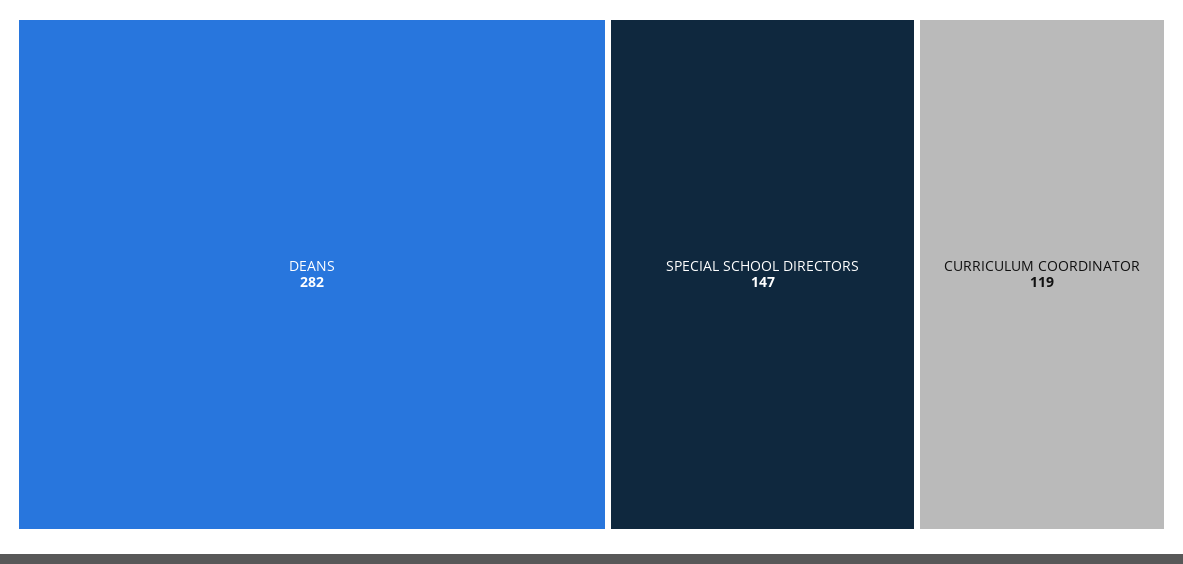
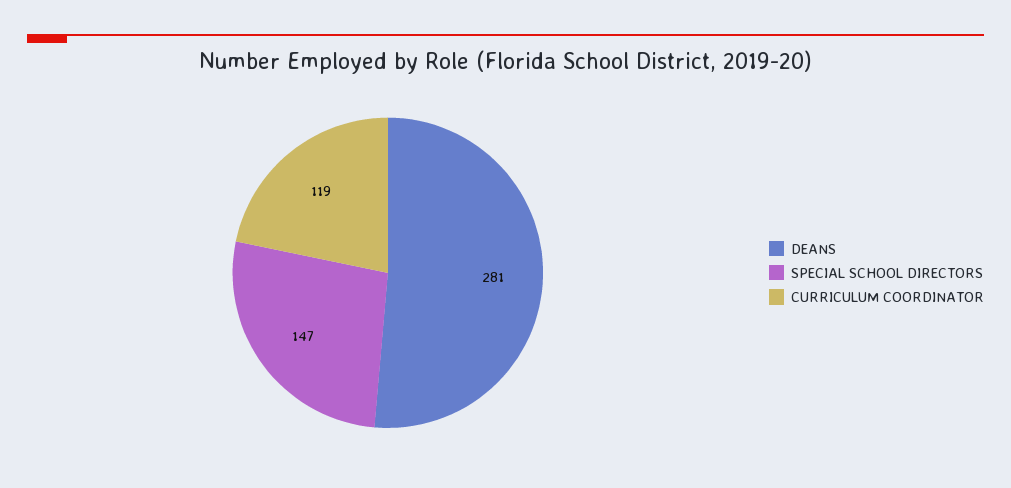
  {
-   "DEANS": 282,
+   "DEANS": 281,
    "SPECIAL SCHOOL DIRECTORS": 147,
    "CURRICULUM COORDINATOR": 119
  }

